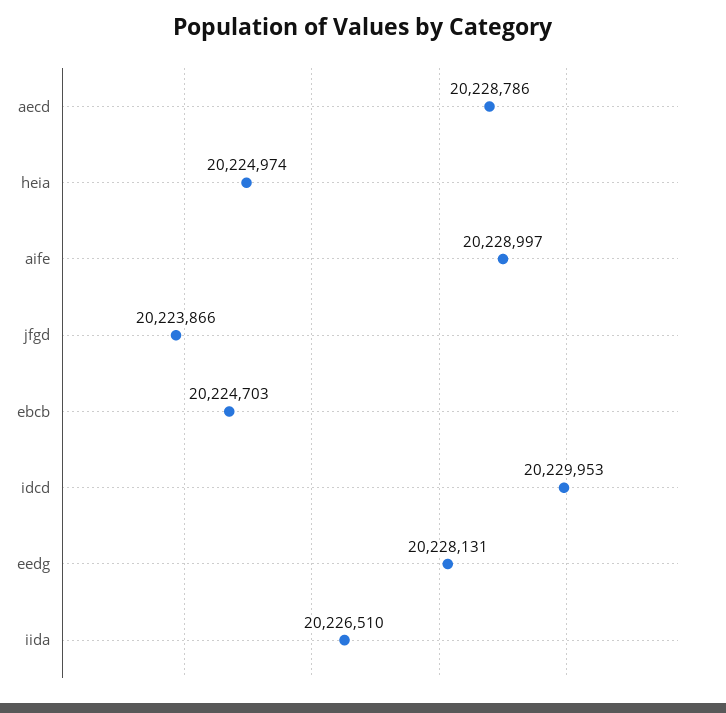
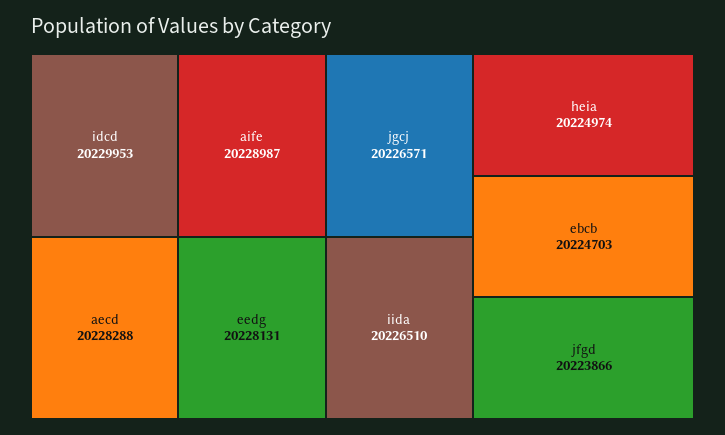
  {
-   "aecd": 20228786,
+   "aecd": 20228288,
    "heia": 20224974,
-   "aife": 20228997,
+   "aife": 20228987,
    "jfgd": 20223866,
    "ebcb": 20224703,
    "idcd": 20229953,
    "eedg": 20228131,
-   "iida": 20226510
+   "iida": 20226510,
+   "jgcj": 20226571
  }

